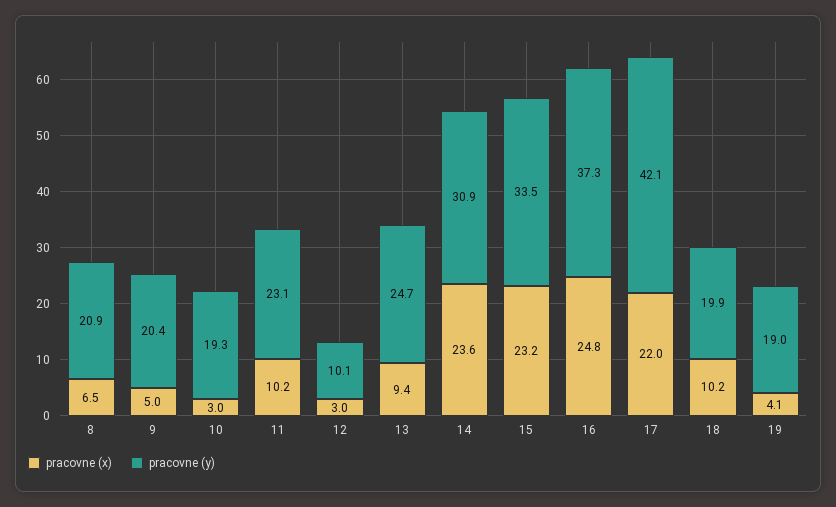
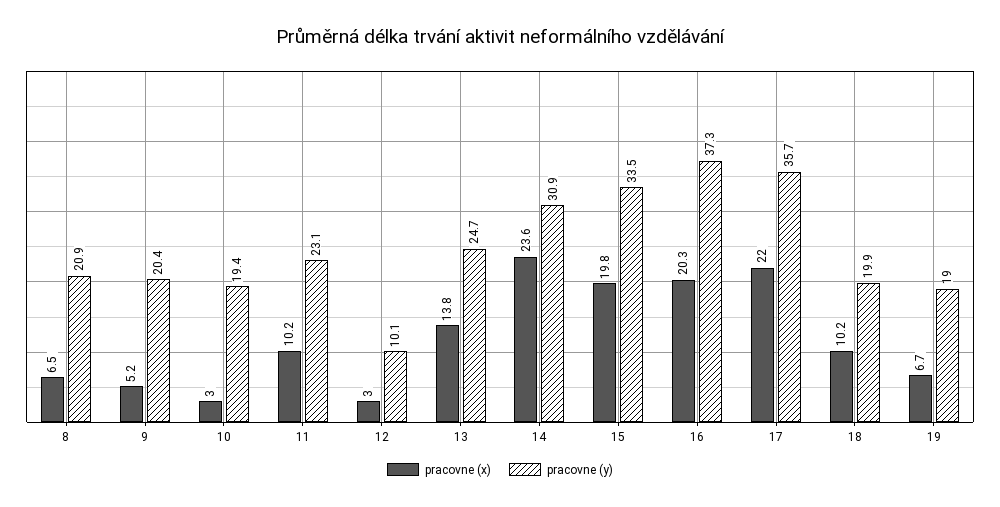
  {
    "pracovne (x)": {
      "8": 6.5,
-     "9": 5,
+     "9": 5.2,
      "10": 3,
      "11": 10.2,
      "12": 3,
-     "13": 9.4,
+     "13": 13.8,
      "14": 23.6,
-     "15": 23.2,
+     "15": 19.8,
-     "16": 24.8,
+     "16": 20.3,
      "17": 22,
      "18": 10.2,
-     "19": 4.1
+     "19": 6.7
    },
    "pracovne (y)": {
      "8": 20.9,
      "9": 20.4,
-     "10": 19.3,
+     "10": 19.4,
      "11": 23.1,
      "12": 10.1,
      "13": 24.7,
      "14": 30.9,
      "15": 33.5,
      "16": 37.3,
-     "17": 42.1,
+     "17": 35.7,
      "18": 19.9,
      "19": 19
    }
  }

